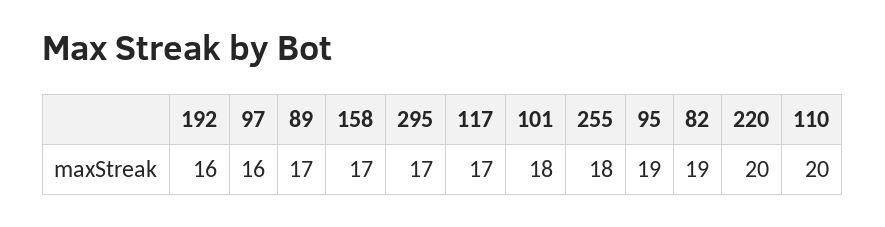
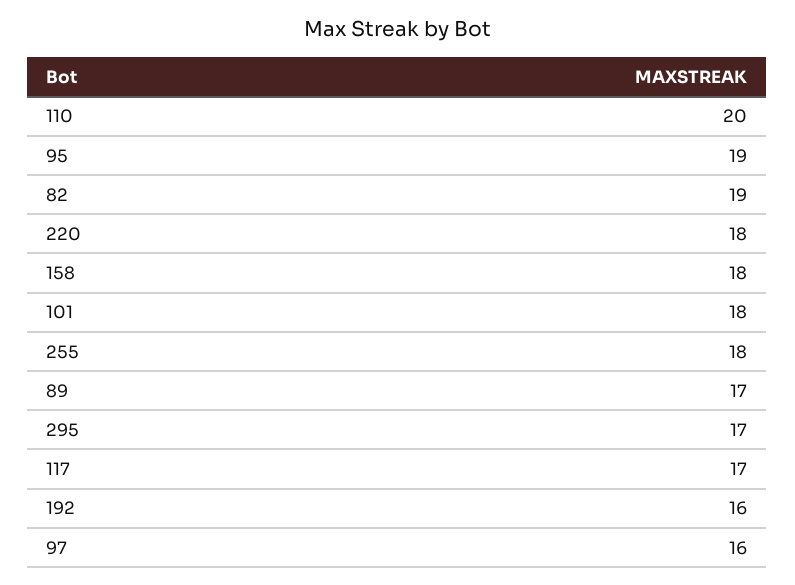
  {
    "192": 16,
    "97": 16,
    "89": 17,
-   "158": 17,
+   "158": 18,
    "295": 17,
    "117": 17,
    "101": 18,
    "255": 18,
    "95": 19,
    "82": 19,
-   "220": 20,
+   "220": 18,
    "110": 20
  }

